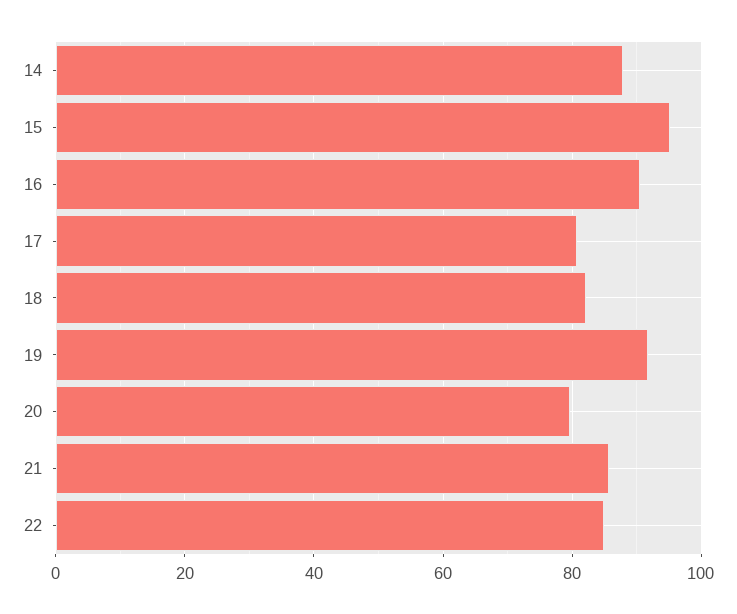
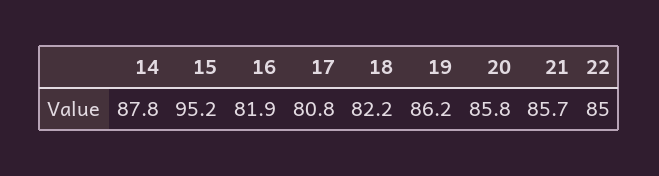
  {
    "14": 87.8,
    "15": 95.2,
-   "16": 90,
+   "16": 81.9,
    "17": 80.8,
    "18": 82.2,
-   "19": 92,
+   "19": 86.2,
-   "20": 80,
+   "20": 85.8,
    "21": 85.7,
    "22": 85
  }

